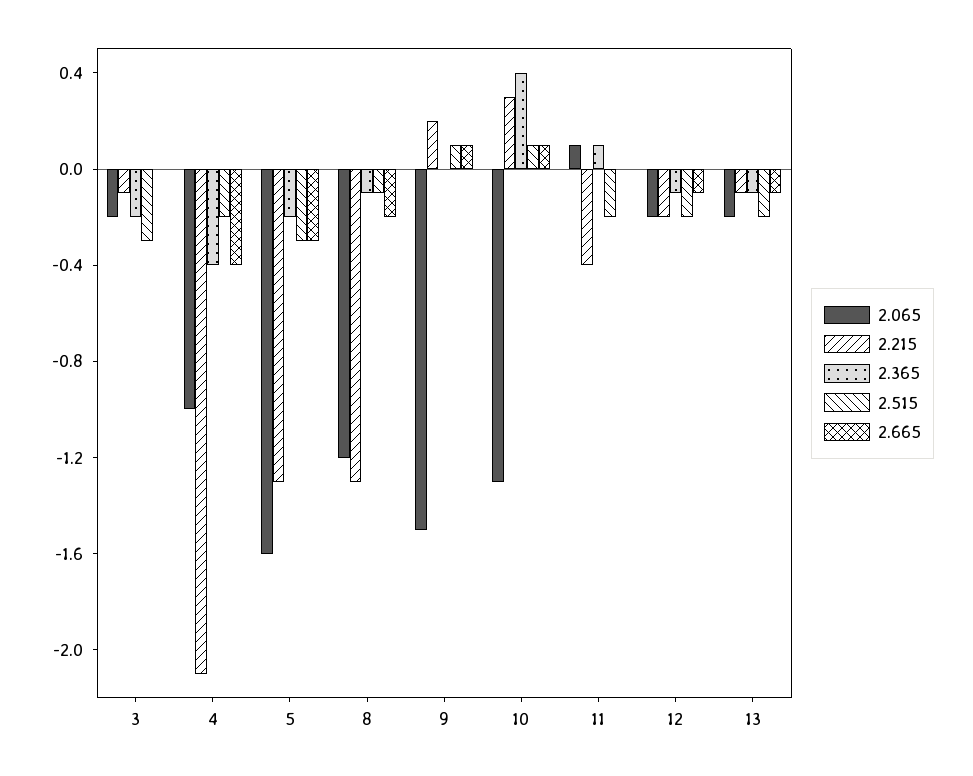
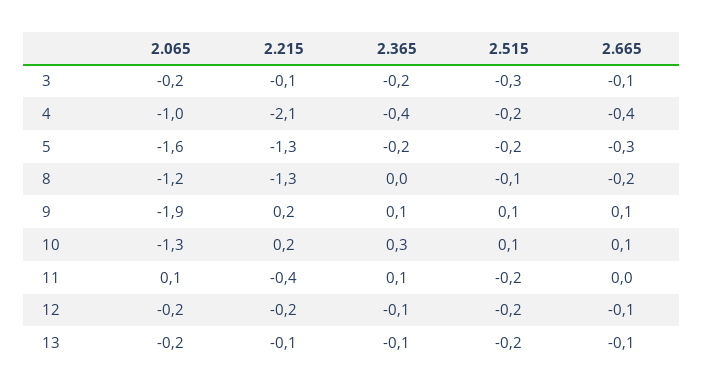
  {
    "2.065": {
      "3": -0.2,
      "4": -1,
      "5": -1.6,
      "8": -1.2,
-     "9": -1.5,
+     "9": -1.9,
      "10": -1.3,
      "11": 0.1,
      "12": -0.2,
      "13": -0.2
    },
    "2.215": {
      "3": -0.1,
      "4": -2.1,
      "5": -1.3,
      "8": -1.3,
      "9": 0.2,
-     "10": 0.3,
+     "10": 0.2,
      "11": -0.4,
      "12": -0.2,
      "13": -0.1
    },
    "2.365": {
      "3": -0.2,
      "4": -0.4,
      "5": -0.2,
-     "8": -0.1,
+     "8": 0,
-     "9": 0,
+     "9": 0.1,
-     "10": 0.4,
+     "10": 0.3,
      "11": 0.1,
      "12": -0.1,
      "13": -0.1
    },
    "2.515": {
      "3": -0.3,
      "4": -0.2,
-     "5": -0.3,
+     "5": -0.2,
      "8": -0.1,
      "9": 0.1,
      "10": 0.1,
      "11": -0.2,
      "12": -0.2,
      "13": -0.2
    },
    "2.665": {
-     "3": 0,
+     "3": -0.1,
      "4": -0.4,
      "5": -0.3,
      "8": -0.2,
      "9": 0.1,
      "10": 0.1,
      "11": 0,
      "12": -0.1,
      "13": -0.1
    }
  }

